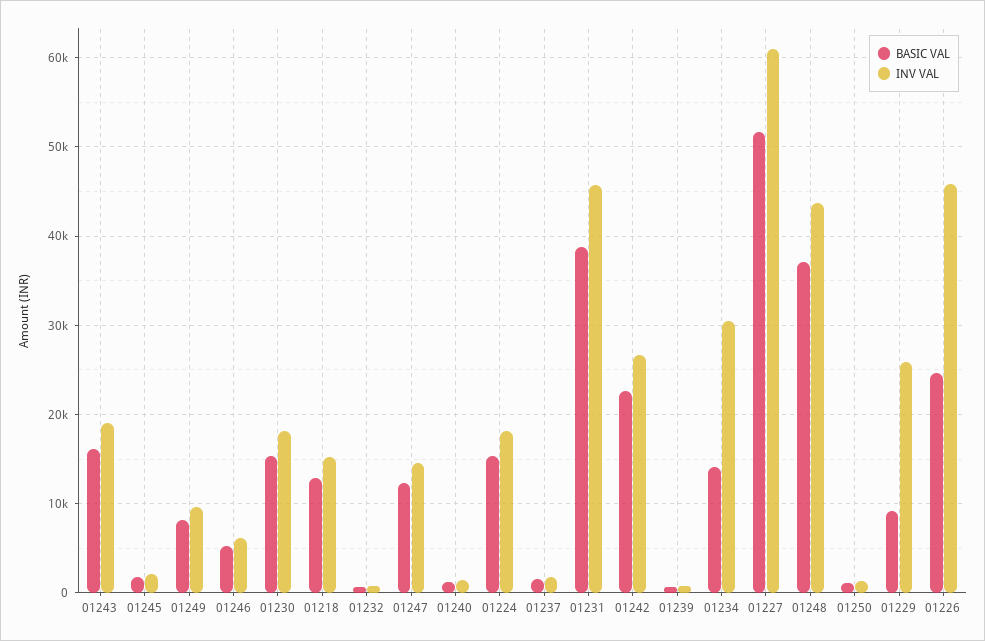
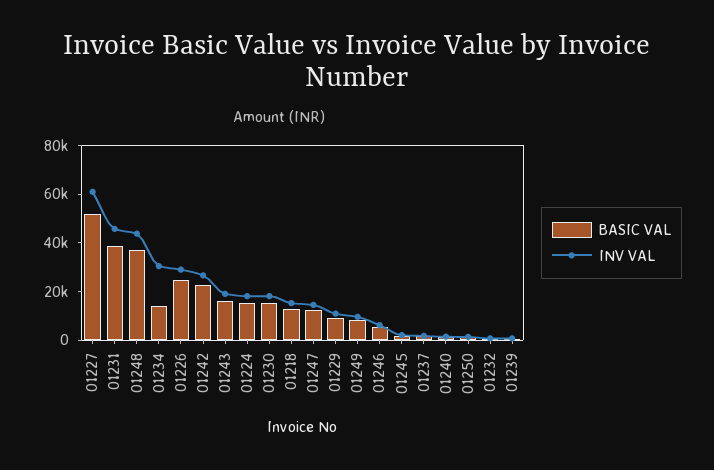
  {
    "BASIC VAL": {
      "01243": 16000,
      "01245": 2000,
      "01249": 8000,
      "01246": 5000,
      "01230": 15000,
      "01218": 13000,
      "01232": 1000,
      "01247": 12000,
      "01240": 1000,
      "01224": 15000,
      "01237": 2000,
      "01231": 39000,
      "01242": 23000,
      "01239": 1000,
      "01234": 14000,
      "01227": 52000,
      "01248": 37000,
      "01250": 1000,
      "01229": 9000,
      "01226": 25000
    },
    "INV VAL": {
      "01243": 19000,
      "01245": 2000,
      "01249": 10000,
      "01246": 6000,
      "01230": 18000,
      "01218": 15000,
      "01232": 1000,
      "01247": 15000,
      "01240": 1000,
      "01224": 18000,
      "01237": 2000,
      "01231": 46000,
      "01242": 27000,
      "01239": 1000,
      "01234": 30000,
      "01227": 61000,
      "01248": 44000,
      "01250": 1000,
-     "01229": 26000,
+     "01229": 10000,
-     "01226": 46000
+     "01226": 30000
    }
  }

